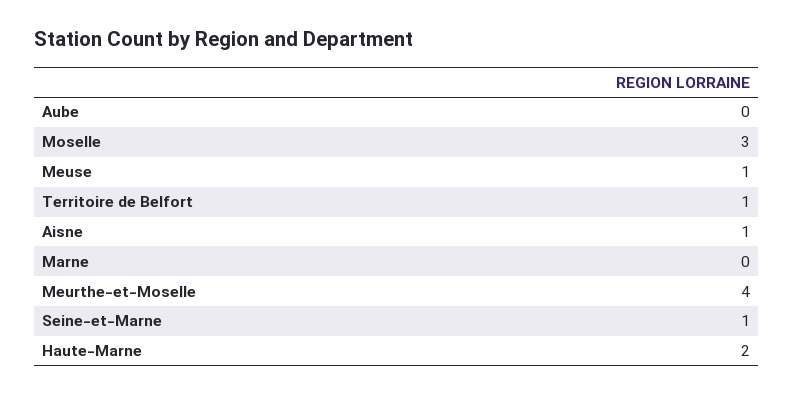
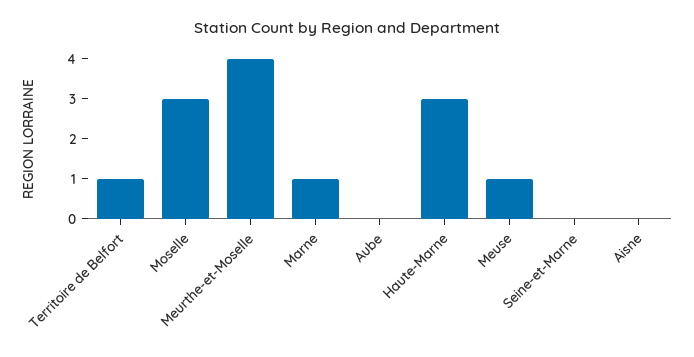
  {
    "Aube": 0,
    "Moselle": 3,
    "Meuse": 1,
    "Territoire de Belfort": 1,
-   "Aisne": 1,
+   "Aisne": 0,
-   "Marne": 0,
+   "Marne": 1,
    "Meurthe-et-Moselle": 4,
-   "Seine-et-Marne": 1,
+   "Seine-et-Marne": 0,
-   "Haute-Marne": 2
+   "Haute-Marne": 3
  }

